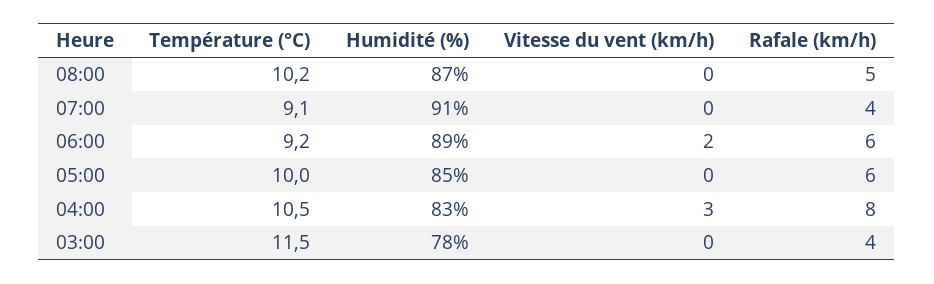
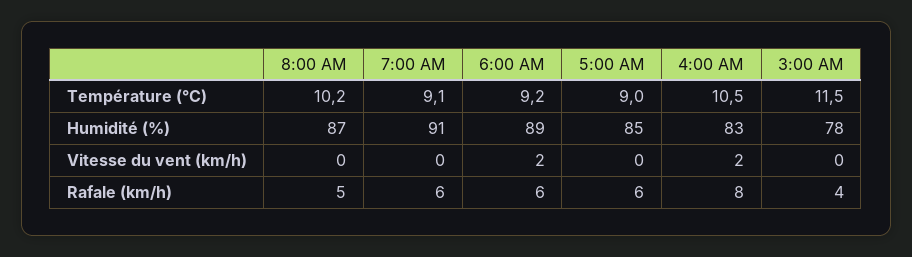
  {
    "Température (°C)": {
      "08:00": 10.2,
      "07:00": 9.1,
      "06:00": 9.2,
-     "05:00": 10,
+     "05:00": 9,
      "04:00": 10.5,
      "03:00": 11.5
    },
    "Humidité (%)": {
      "08:00": 87,
      "07:00": 91,
      "06:00": 89,
      "05:00": 85,
      "04:00": 83,
      "03:00": 78
    },
    "Vitesse du vent (km/h)": {
      "08:00": 0,
      "07:00": 0,
      "06:00": 2,
      "05:00": 0,
-     "04:00": 3,
+     "04:00": 2,
      "03:00": 0
    },
    "Rafale (km/h)": {
      "08:00": 5,
-     "07:00": 4,
+     "07:00": 6,
      "06:00": 6,
      "05:00": 6,
      "04:00": 8,
      "03:00": 4
    }
  }

